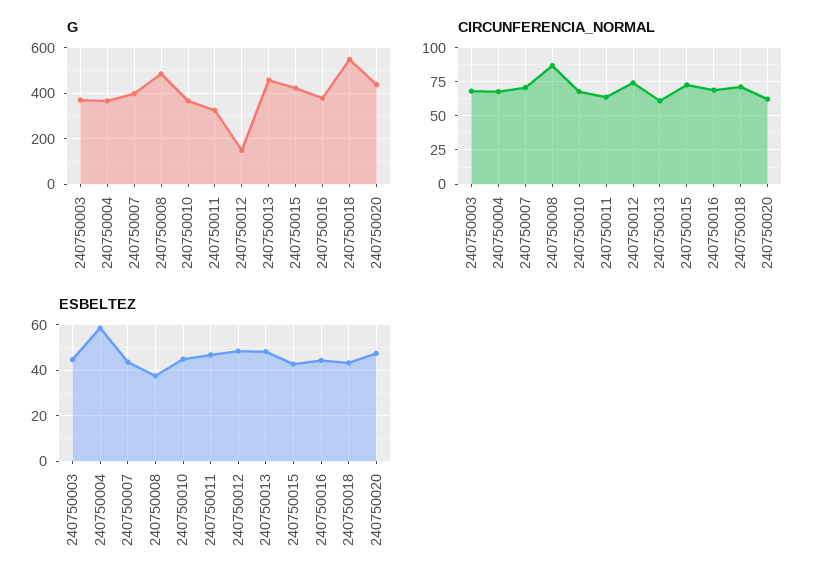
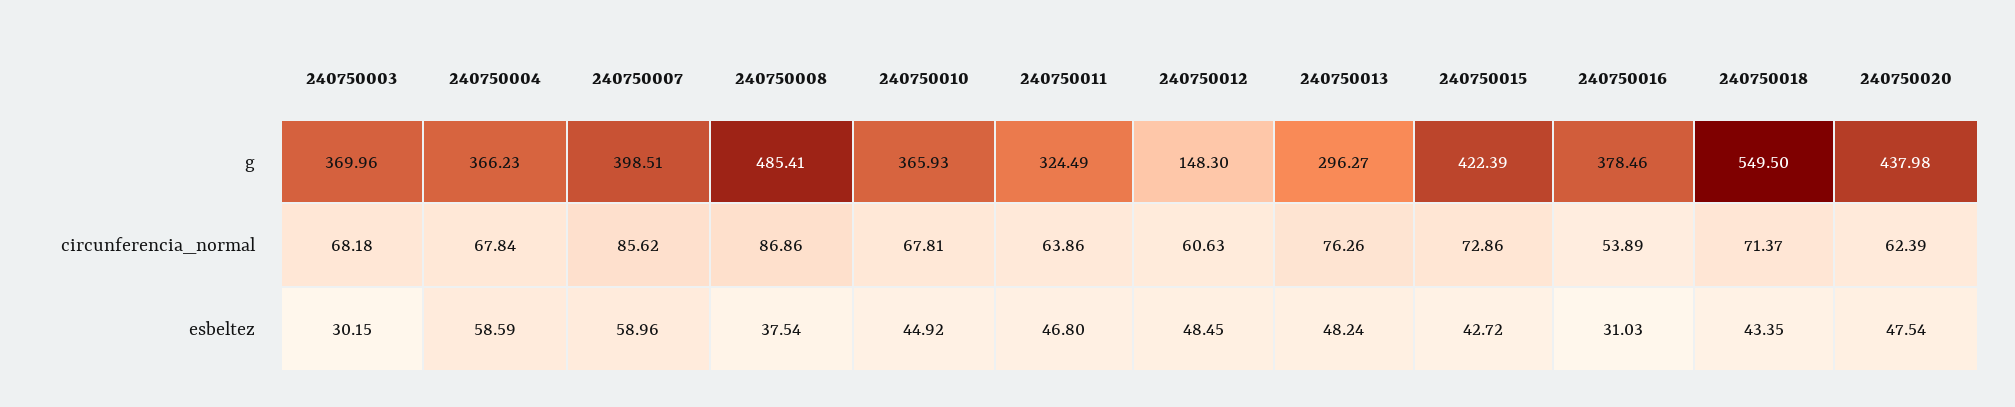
  {
    "G": {
      "240750003": 369.96,
      "240750004": 366.23,
      "240750007": 398.51,
      "240750008": 485.41,
      "240750010": 365.93,
      "240750011": 324.49,
      "240750012": 148.3,
-     "240750013": 450,
+     "240750013": 296.27,
      "240750015": 422.39,
      "240750016": 378.46,
      "240750018": 549.5,
      "240750020": 437.98
    },
    "CIRCUNFERENCIA_NORMAL": {
      "240750003": 68.18,
      "240750004": 67.84,
-     "240750007": 70,
+     "240750007": 85.62,
      "240750008": 86.86,
      "240750010": 67.81,
      "240750011": 63.86,
-     "240750012": 75,
+     "240750012": 60.63,
-     "240750013": 60,
+     "240750013": 76.26,
      "240750015": 72.86,
-     "240750016": 70,
+     "240750016": 53.89,
      "240750018": 71.37,
      "240750020": 62.39
    },
    "ESBELTEZ": {
-     "240750003": 45,
+     "240750003": 30.15,
      "240750004": 58.59,
-     "240750007": 45,
+     "240750007": 58.96,
      "240750008": 37.54,
      "240750010": 44.92,
      "240750011": 46.8,
      "240750012": 48.45,
      "240750013": 48.24,
      "240750015": 42.72,
-     "240750016": 45,
+     "240750016": 31.03,
      "240750018": 43.35,
      "240750020": 47.54
    }
  }

